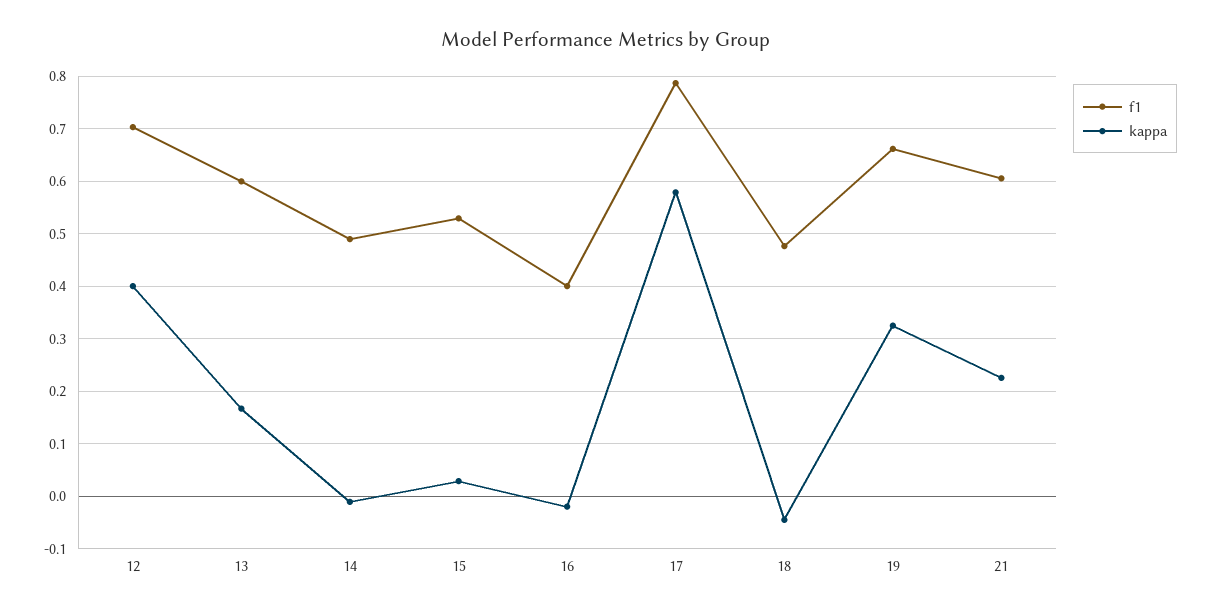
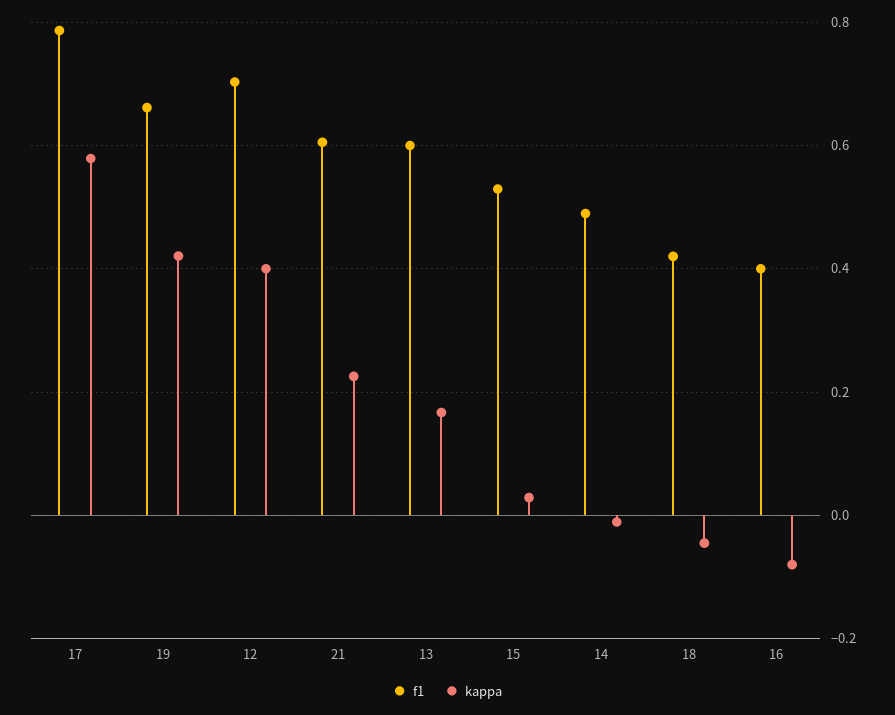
  {
    "f1": {
      "12": 0.7,
      "13": 0.6,
      "14": 0.48,
      "15": 0.52,
      "16": 0.4,
      "17": 0.78,
-     "18": 0.48,
+     "18": 0.42,
      "19": 0.66,
      "21": 0.6
    },
    "kappa": {
      "12": 0.4,
      "13": 0.16,
      "14": -0.02,
      "15": 0.02,
-     "16": -0.02,
+     "16": -0.08,
      "17": 0.58,
      "18": -0.04,
-     "19": 0.32,
+     "19": 0.42,
      "21": 0.22
    }
  }

